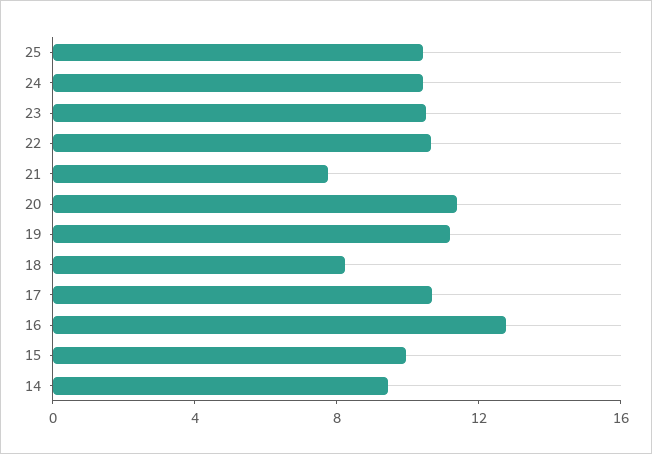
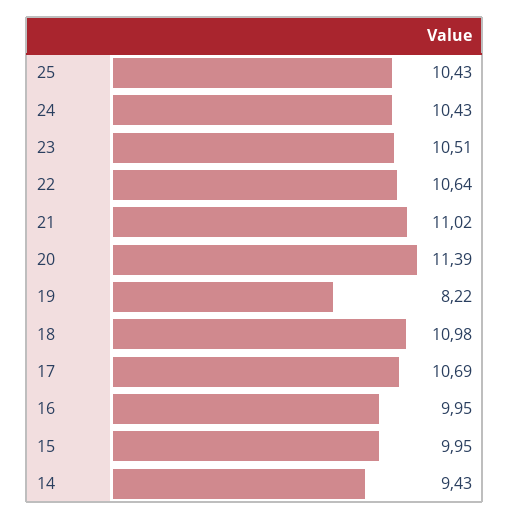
  {
    "25": 10.43,
    "24": 10.43,
    "23": 10.51,
    "22": 10.64,
-   "21": 8,
+   "21": 11.02,
    "20": 11.39,
-   "19": 11,
+   "19": 8.22,
-   "18": 8,
+   "18": 10.98,
    "17": 10.69,
-   "16": 13,
+   "16": 9.95,
    "15": 9.95,
    "14": 9.43
  }

